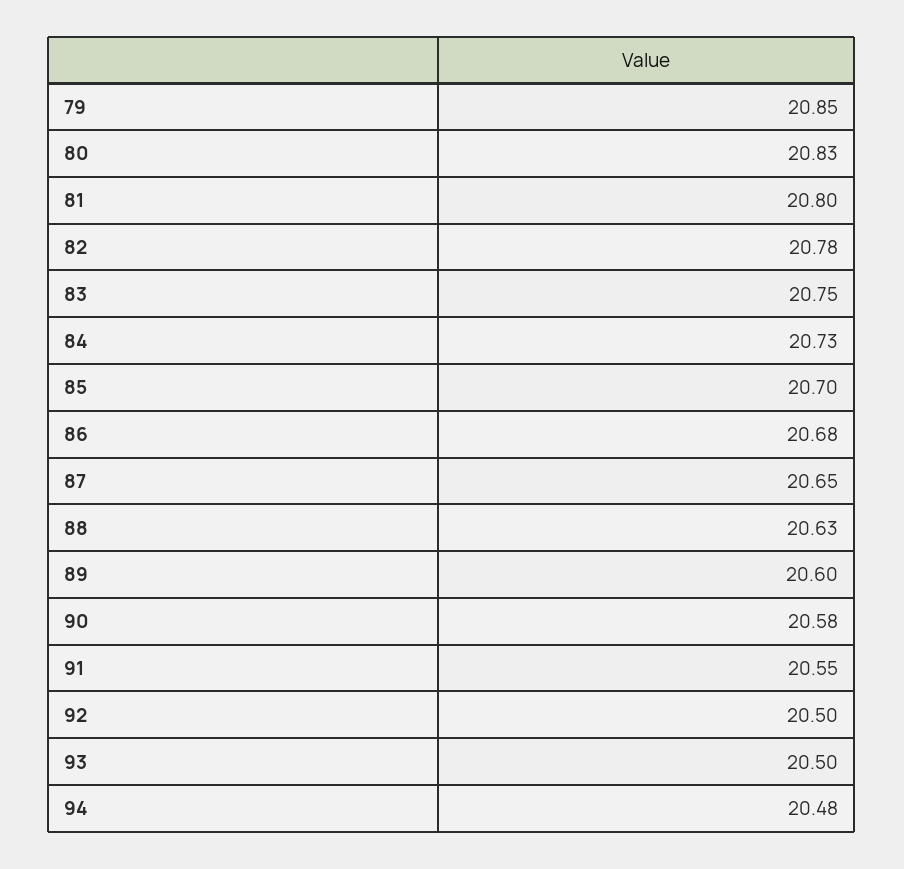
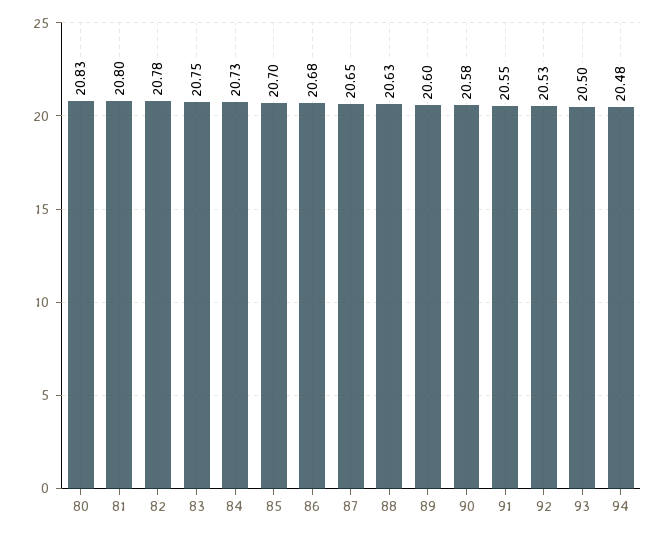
  {
-   "79": 20.85,
    "80": 20.83,
    "81": 20.8,
    "82": 20.78,
    "83": 20.75,
    "84": 20.73,
    "85": 20.7,
    "86": 20.68,
    "87": 20.65,
    "88": 20.63,
    "89": 20.6,
    "90": 20.58,
    "91": 20.55,
-   "92": 20.5,
+   "92": 20.53,
    "93": 20.5,
    "94": 20.48
  }

